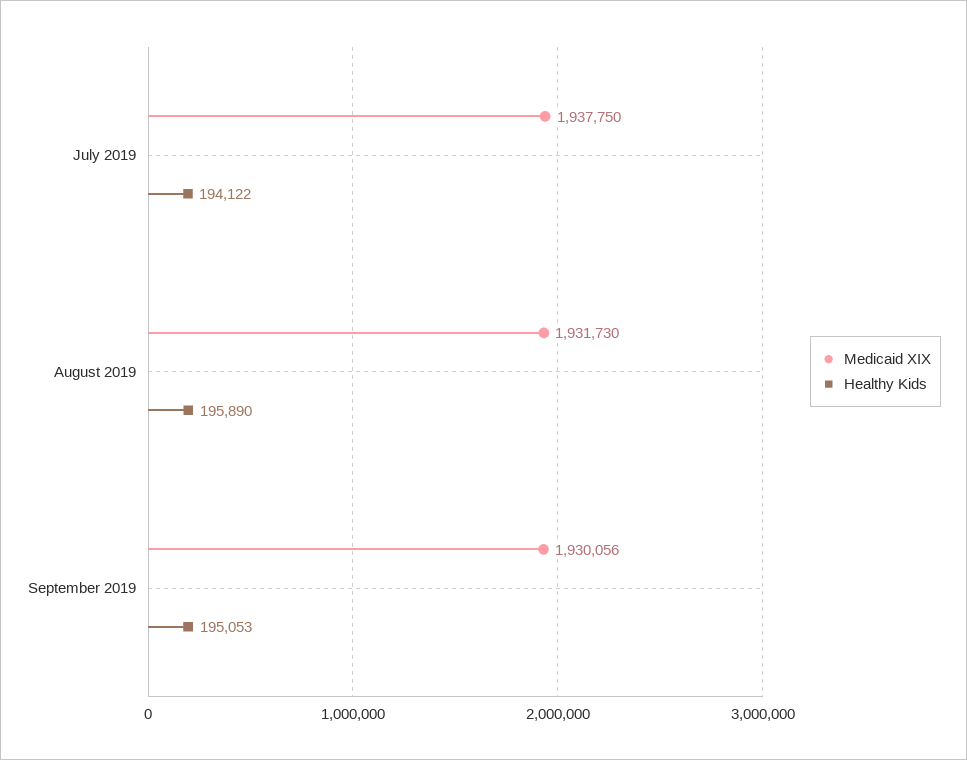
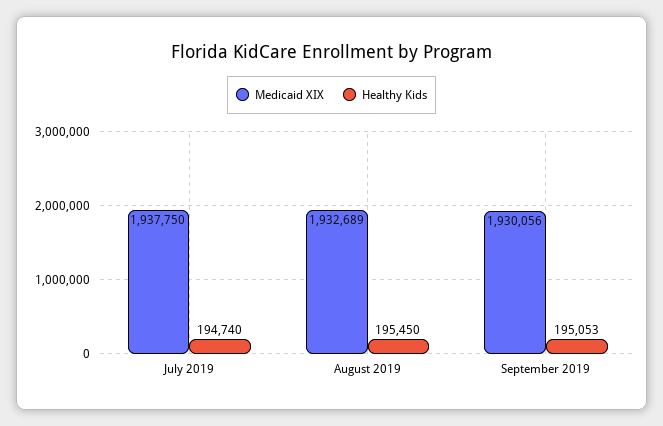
  {
    "Medicaid XIX": {
      "July 2019": 1937750,
-     "August 2019": 1931730,
+     "August 2019": 1932689,
      "September 2019": 1930056
    },
    "Healthy Kids": {
-     "July 2019": 194122,
+     "July 2019": 194740,
-     "August 2019": 195890,
+     "August 2019": 195450,
      "September 2019": 195053
    }
  }

